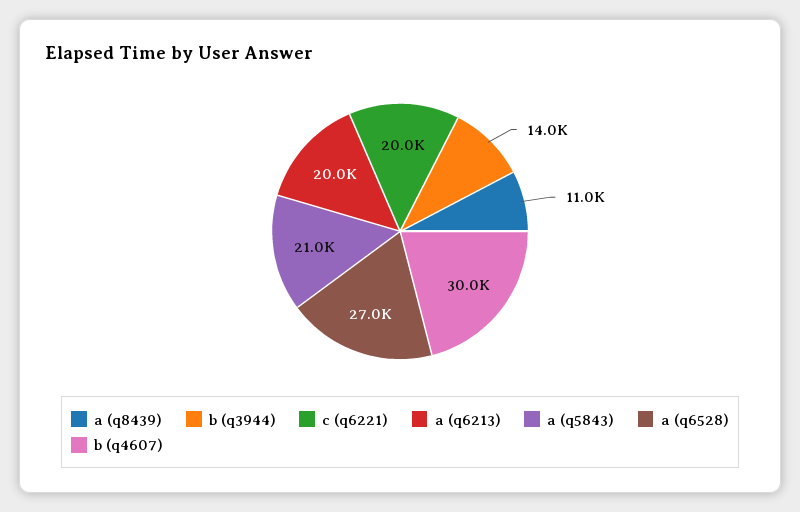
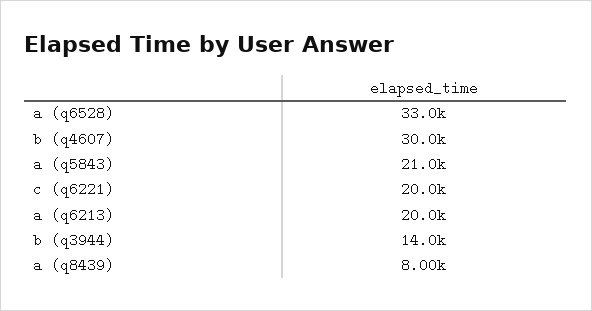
  {
-   "a (q8439)": 11000,
+   "a (q8439)": 8000,
    "b (q3944)": 14000,
    "c (q6221)": 20000,
    "a (q6213)": 20000,
    "a (q5843)": 21000,
-   "a (q6528)": 27000,
+   "a (q6528)": 33000,
    "b (q4607)": 30000
  }

